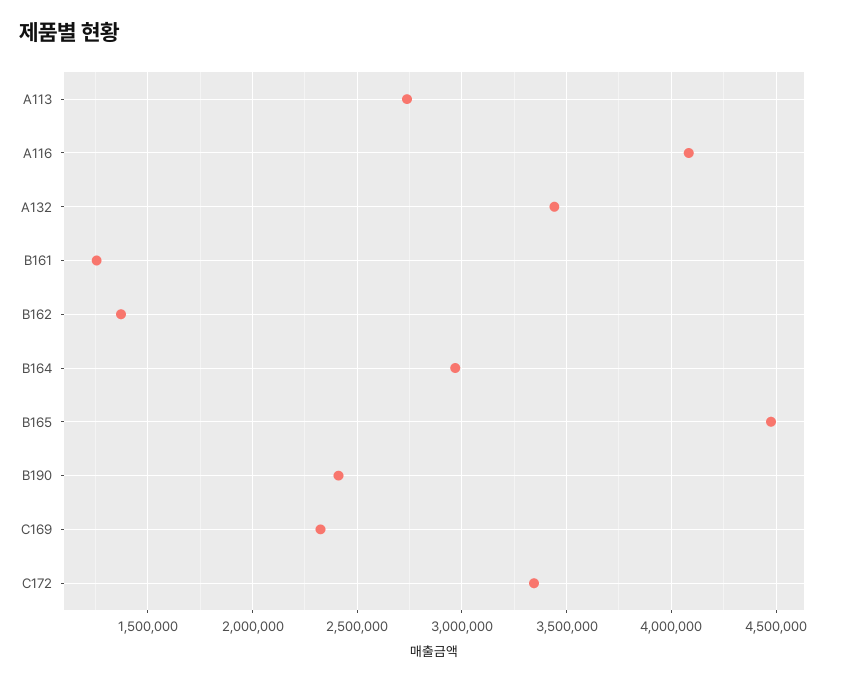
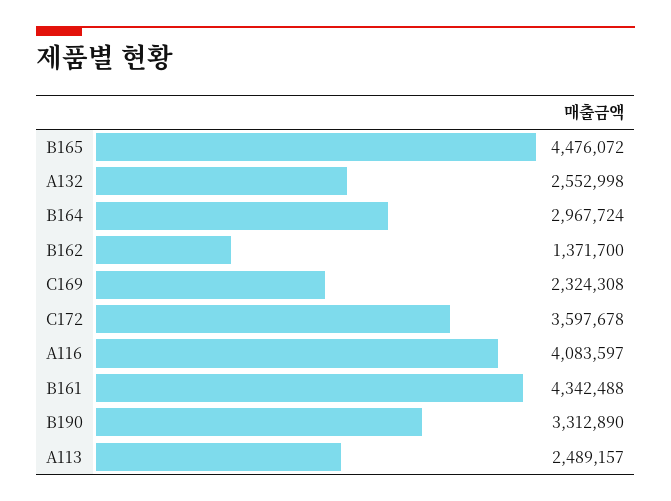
  {
-   "A113": 2750000,
+   "A113": 2489157,
    "A116": 4083597,
-   "A132": 3450000,
+   "A132": 2552998,
-   "B161": 1250000,
+   "B161": 4342488,
    "B162": 1371700,
    "B164": 2967724,
    "B165": 4476072,
-   "B190": 2400000,
+   "B190": 3312890,
    "C169": 2324308,
-   "C172": 3350000
+   "C172": 3597678
  }

